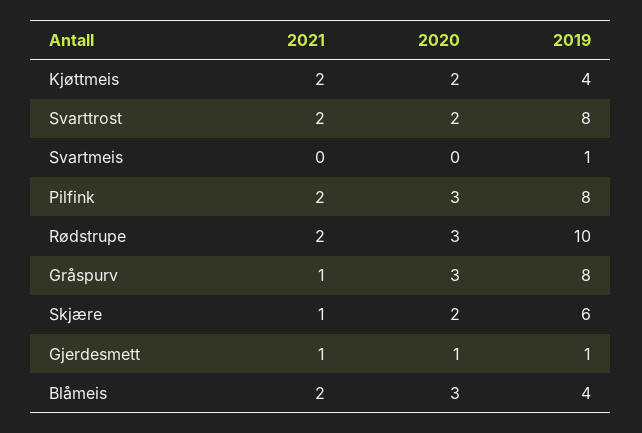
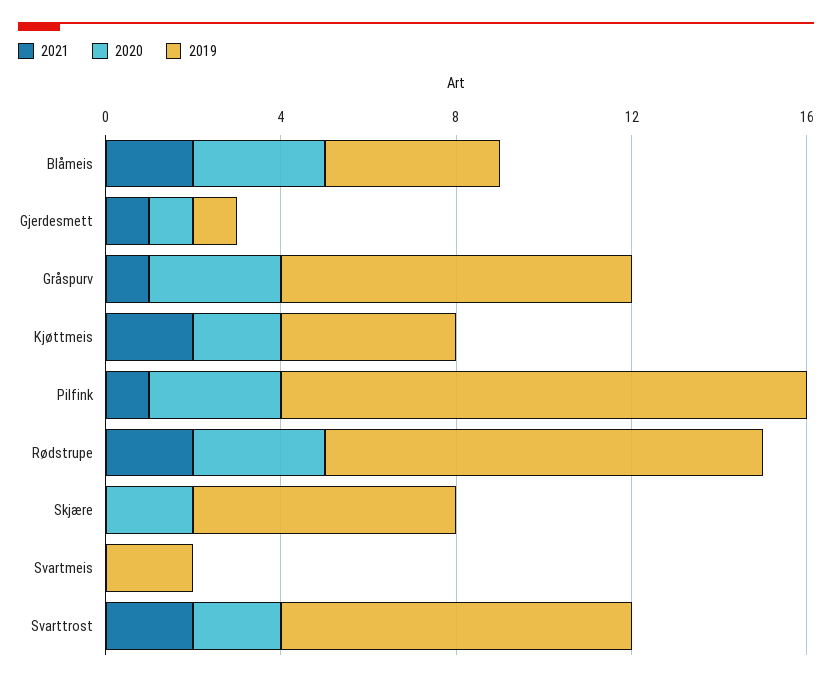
  {
    "2021": {
      "Kjøttmeis": 2,
      "Svarttrost": 2,
      "Svartmeis": 0,
-     "Pilfink": 2,
+     "Pilfink": 1,
      "Rødstrupe": 2,
      "Gråspurv": 1,
-     "Skjære": 1,
+     "Skjære": 0,
      "Gjerdesmett": 1,
      "Blåmeis": 2
    },
    "2020": {
      "Kjøttmeis": 2,
      "Svarttrost": 2,
      "Svartmeis": 0,
      "Pilfink": 3,
      "Rødstrupe": 3,
      "Gråspurv": 3,
      "Skjære": 2,
      "Gjerdesmett": 1,
      "Blåmeis": 3
    },
    "2019": {
      "Kjøttmeis": 4,
      "Svarttrost": 8,
-     "Svartmeis": 1,
+     "Svartmeis": 2,
-     "Pilfink": 8,
+     "Pilfink": 12,
      "Rødstrupe": 10,
      "Gråspurv": 8,
      "Skjære": 6,
      "Gjerdesmett": 1,
      "Blåmeis": 4
    }
  }

